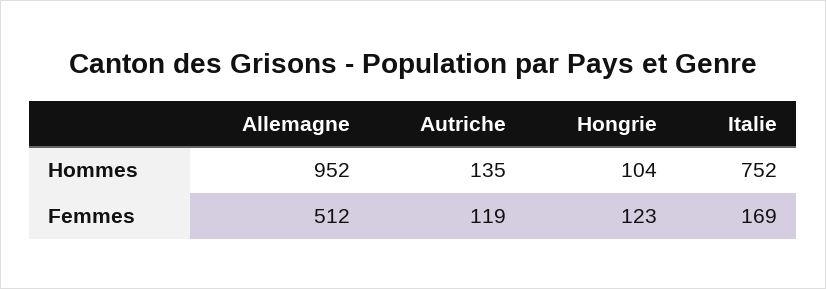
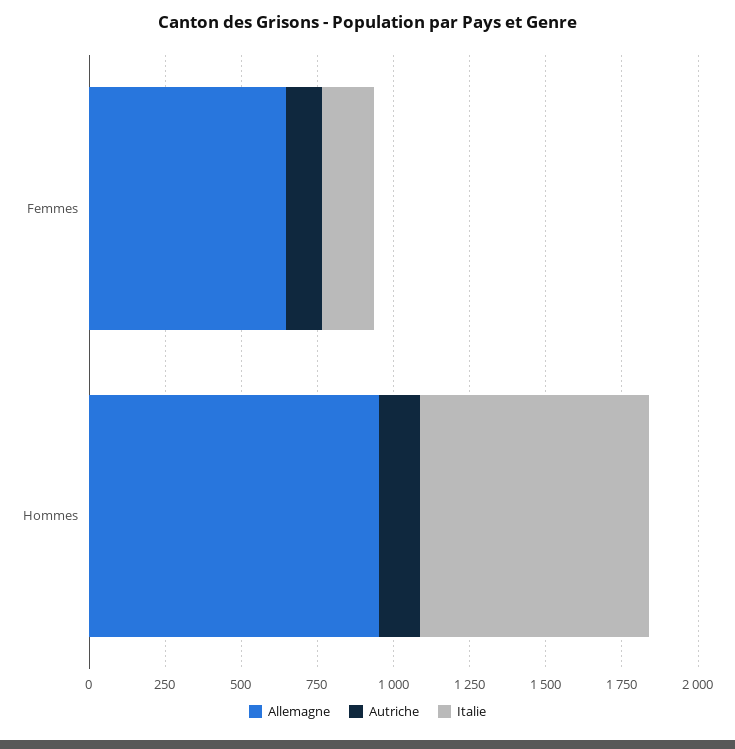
  {
    "Allemagne": {
      "Hommes": 952,
-     "Femmes": 512
+     "Femmes": 650
    },
    "Autriche": {
      "Hommes": 135,
      "Femmes": 119
    },
-   "Hongrie": {
-     "Hommes": 104,
-     "Femmes": 123
-   },
    "Italie": {
      "Hommes": 752,
      "Femmes": 169
    }
  }

